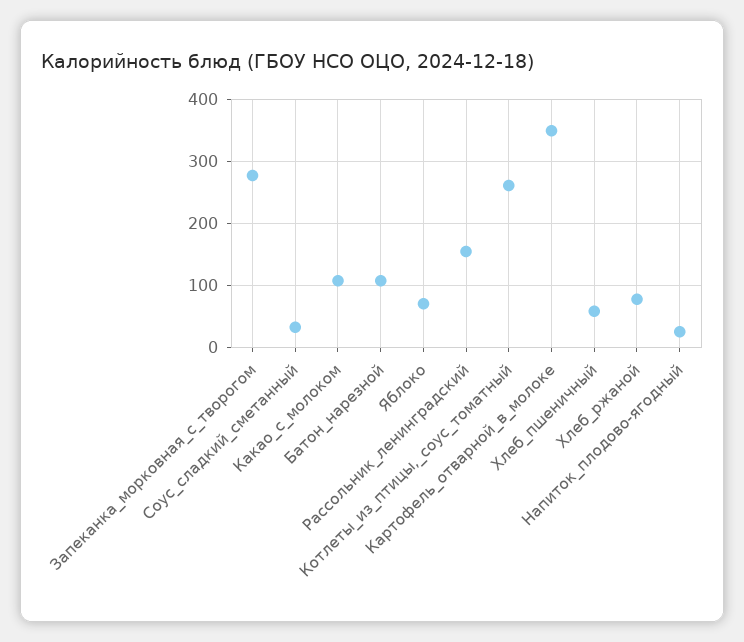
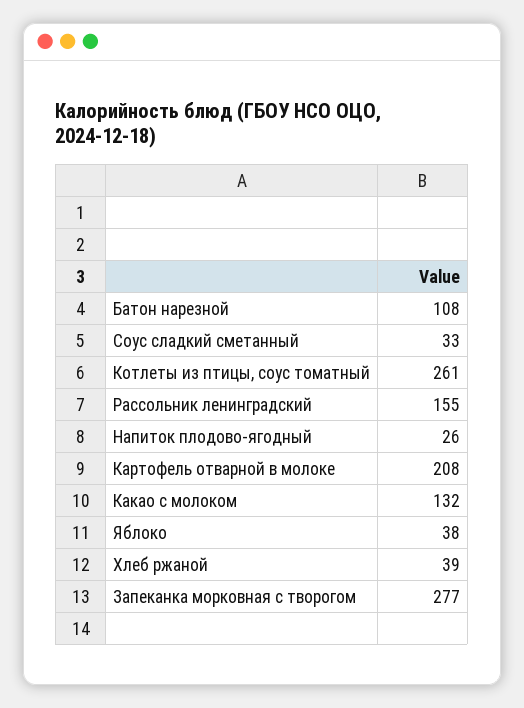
  {
    "Запеканка_морковная_с_творогом": 277,
    "Соус_сладкий_сметанный": 33,
-   "Какао_с_молоком": 110,
+   "Какао_с_молоком": 132,
    "Батон_нарезной": 108,
-   "Яблоко": 70,
+   "Яблоко": 38,
    "Рассольник_ленинградский": 155,
    "Котлеты_из_птицы,_соус_томатный": 261,
-   "Картофель_отварной_в_молоке": 350,
+   "Картофель_отварной_в_молоке": 208,
-   "Хлеб_пшеничный": 60,
-   "Хлеб_ржаной": 80,
+   "Хлеб_ржаной": 39,
    "Напиток_плодово-ягодный": 26
  }

